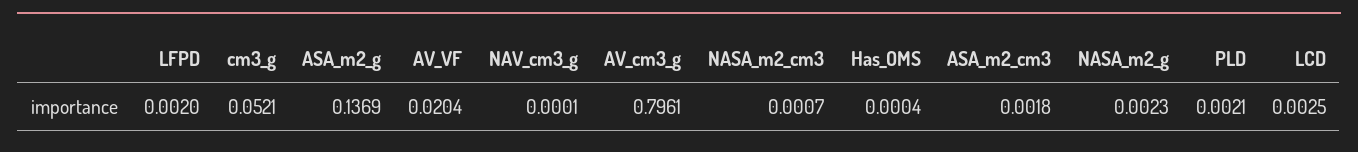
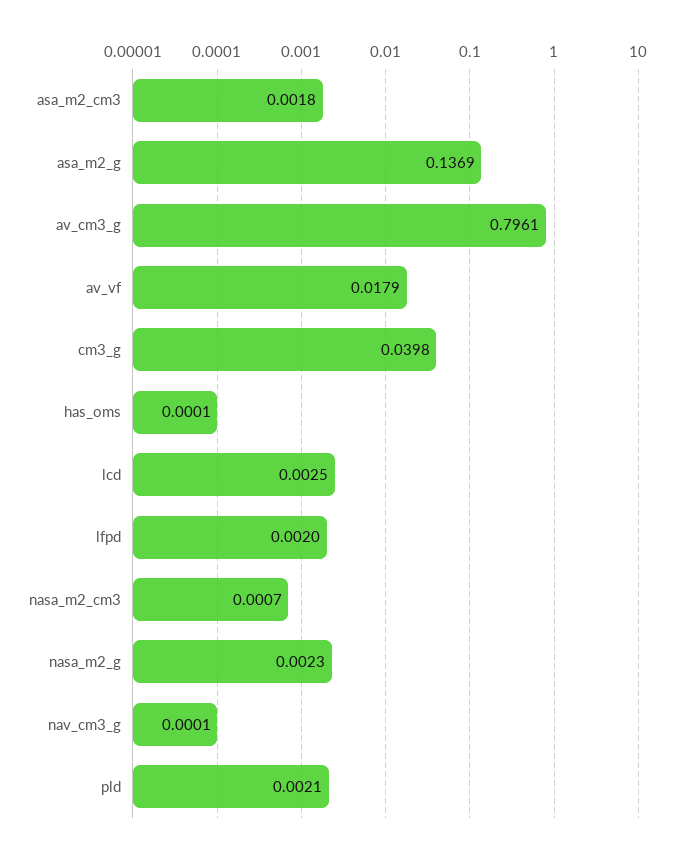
  {
    "LFPD": 0.002,
-   "cm3_g": 0.0521,
+   "cm3_g": 0.0398,
    "ASA_m2_g": 0.1369,
-   "AV_VF": 0.0204,
+   "AV_VF": 0.0179,
    "NAV_cm3_g": 0.0001,
    "AV_cm3_g": 0.7961,
    "NASA_m2_cm3": 0.0007,
-   "Has_OMS": 0.0004,
+   "Has_OMS": 0.0001,
    "ASA_m2_cm3": 0.0018,
    "NASA_m2_g": 0.0023,
    "PLD": 0.0021,
    "LCD": 0.0025
  }

